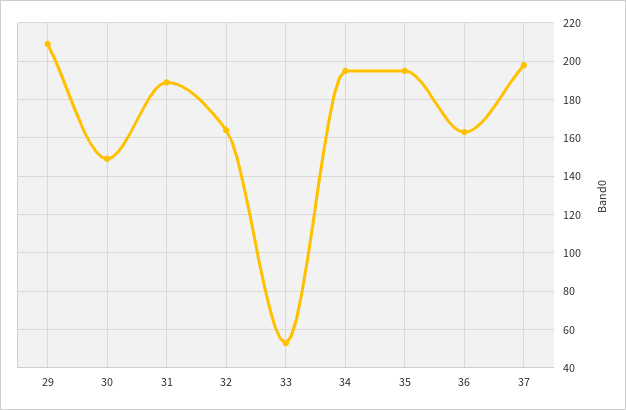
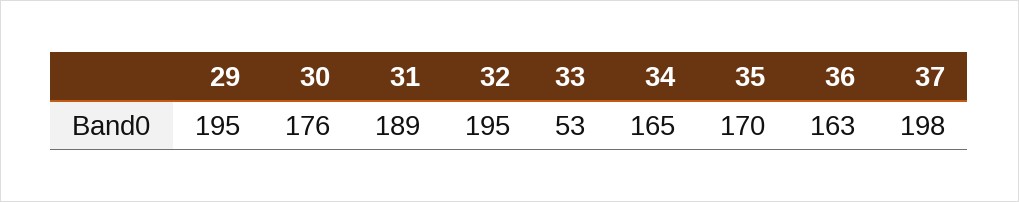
  {
-   "29": 210,
+   "29": 195,
-   "30": 150,
+   "30": 176,
    "31": 189,
-   "32": 165,
+   "32": 195,
    "33": 53,
-   "34": 195,
+   "34": 165,
-   "35": 195,
+   "35": 170,
    "36": 163,
    "37": 198
  }

